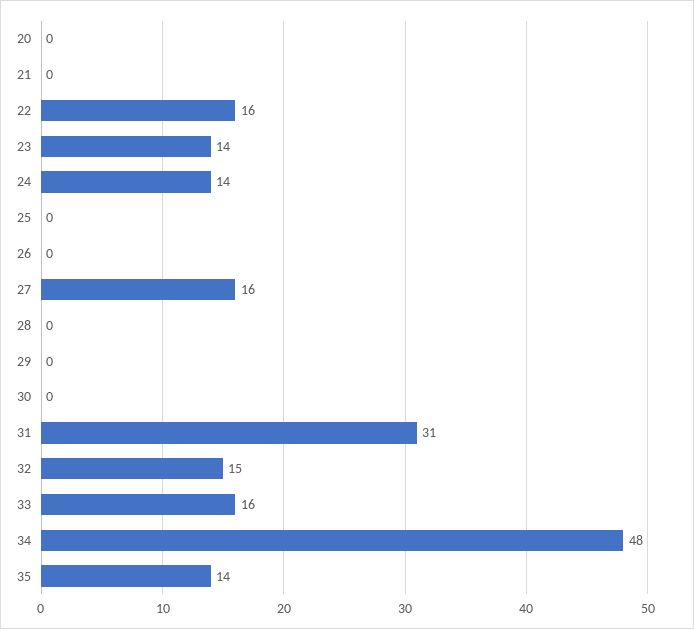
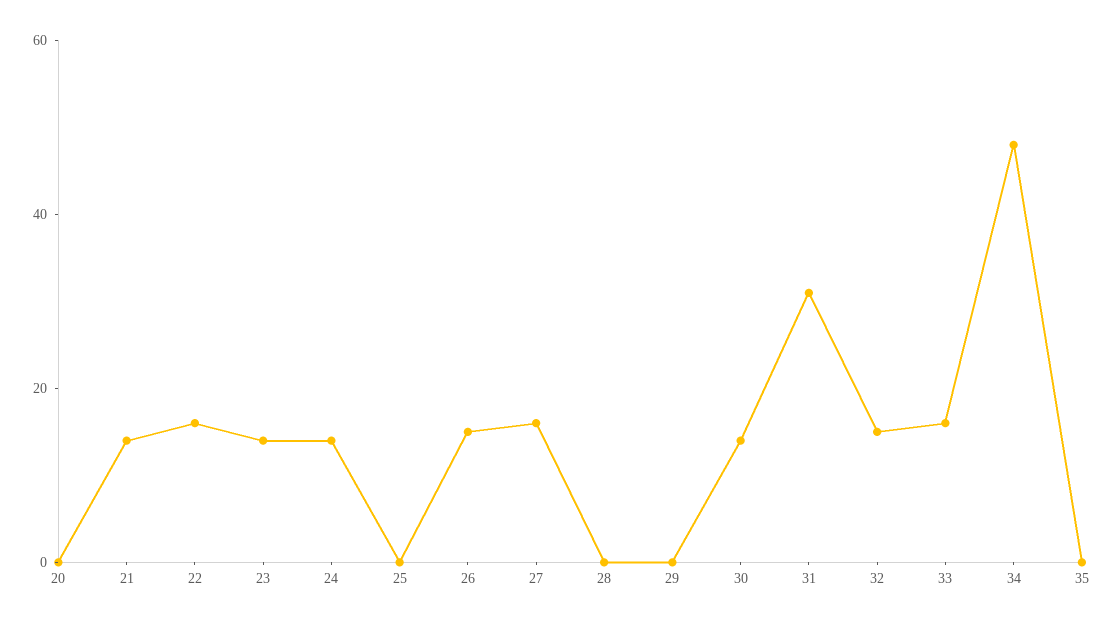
  {
    "20": 0,
-   "21": 0,
+   "21": 15,
    "22": 16,
    "23": 14,
    "24": 14,
    "25": 0,
-   "26": 0,
+   "26": 15,
    "27": 16,
    "28": 0,
    "29": 0,
-   "30": 0,
+   "30": 15,
    "31": 31,
    "32": 15,
    "33": 16,
    "34": 48,
-   "35": 14
+   "35": 0
  }

